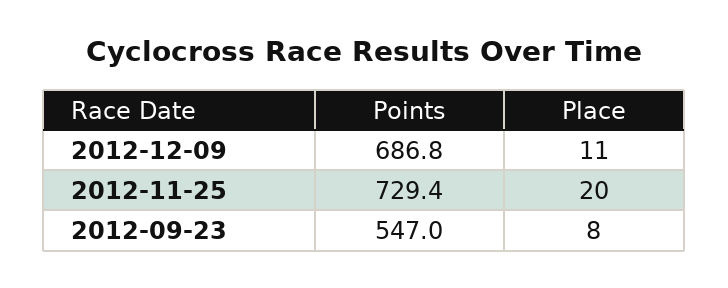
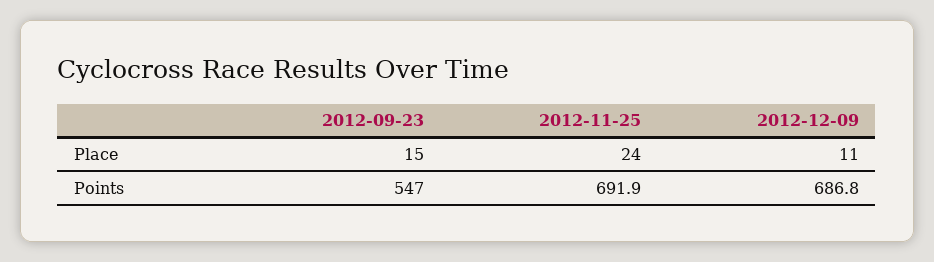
  {
    "Points": {
      "2012-12-09": 686.8,
-     "2012-11-25": 729.4,
+     "2012-11-25": 691.9,
      "2012-09-23": 547
    },
    "Place": {
      "2012-12-09": 11,
-     "2012-11-25": 20,
+     "2012-11-25": 24,
-     "2012-09-23": 8
+     "2012-09-23": 15
    }
  }

